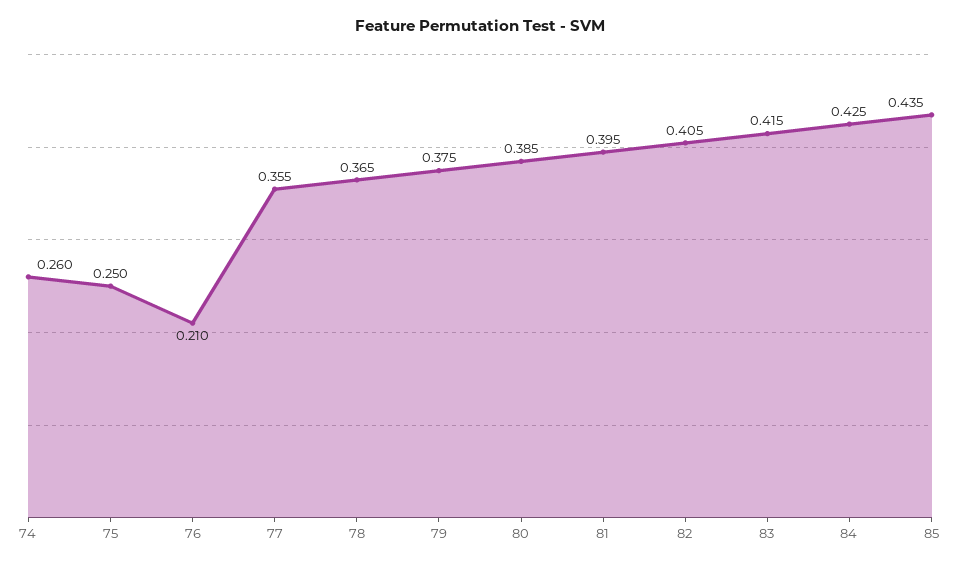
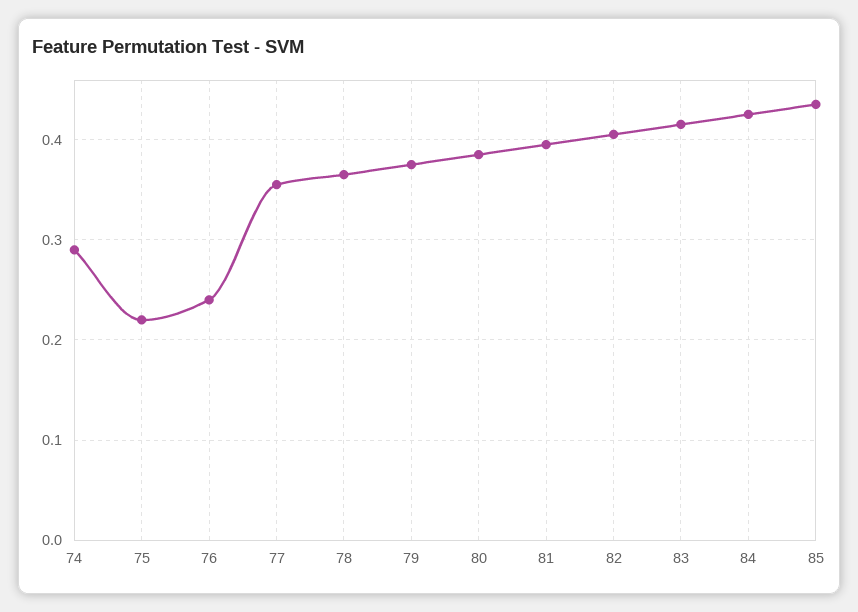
  {
-   "74": 0.26,
+   "74": 0.29,
-   "75": 0.25,
+   "75": 0.22,
-   "76": 0.21,
+   "76": 0.24,
    "77": 0.355,
    "78": 0.365,
    "79": 0.375,
    "80": 0.385,
    "81": 0.395,
    "82": 0.405,
    "83": 0.415,
    "84": 0.425,
    "85": 0.435
  }

